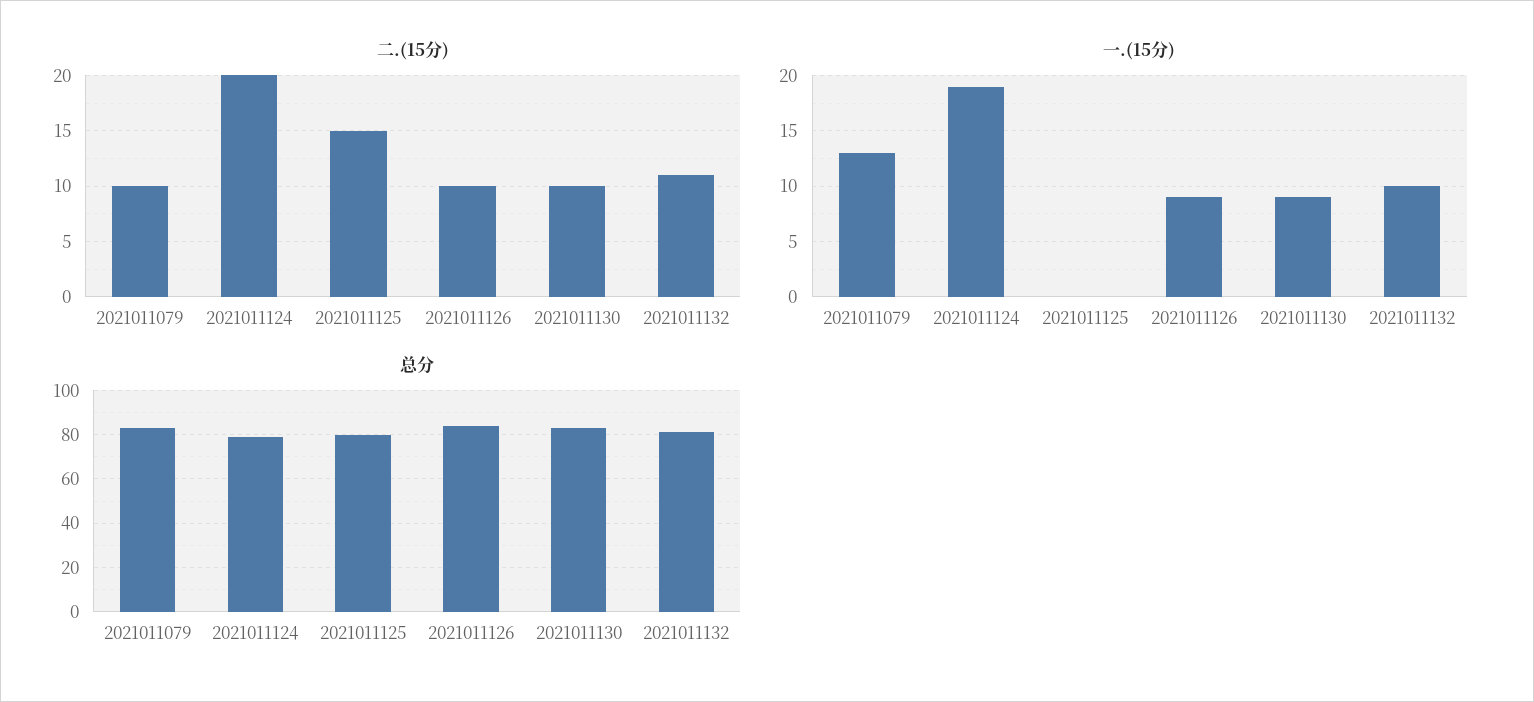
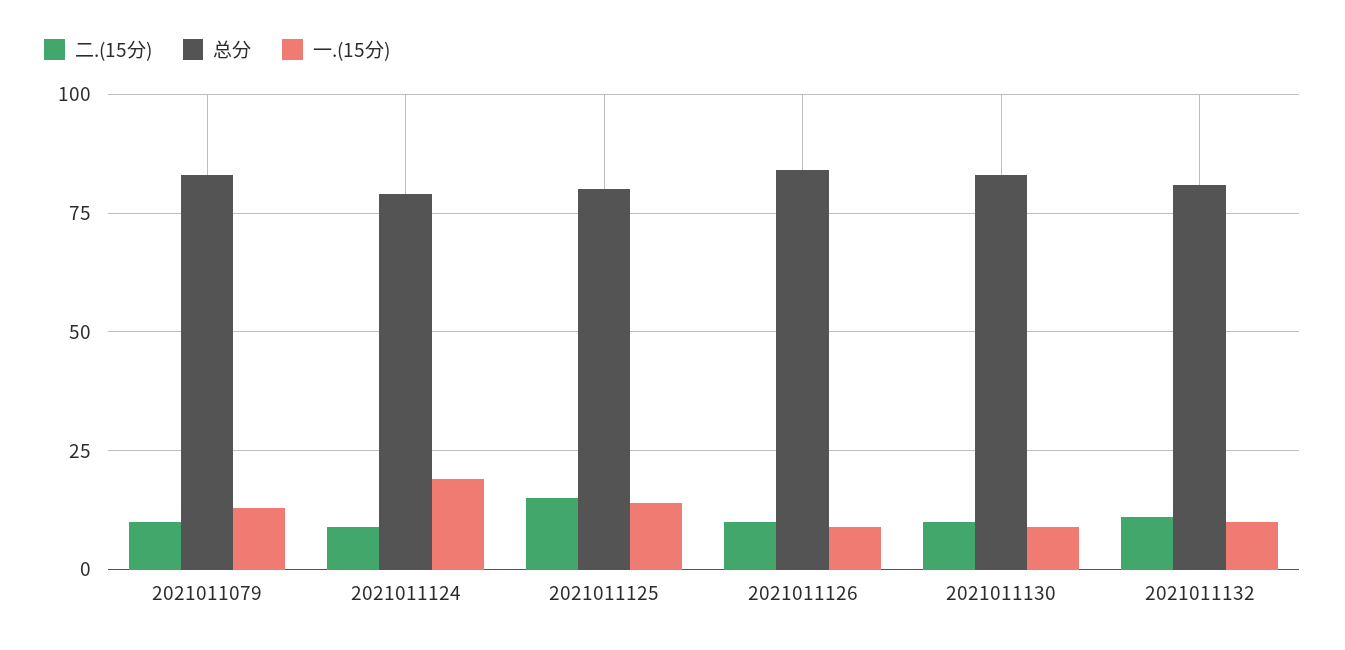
  {
    "二.(15分)": {
      "2021011079": 10,
-     "2021011124": 20,
+     "2021011124": 10,
      "2021011125": 15,
      "2021011126": 10,
      "2021011130": 10,
      "2021011132": 11
    },
    "一.(15分)": {
      "2021011079": 13,
      "2021011124": 19,
-     "2021011125": 0,
+     "2021011125": 15,
      "2021011126": 9,
      "2021011130": 9,
      "2021011132": 10
    },
    "总分": {
      "2021011079": 85,
      "2021011124": 80,
      "2021011125": 80,
      "2021011126": 85,
      "2021011130": 85,
      "2021011132": 80
    }
  }

